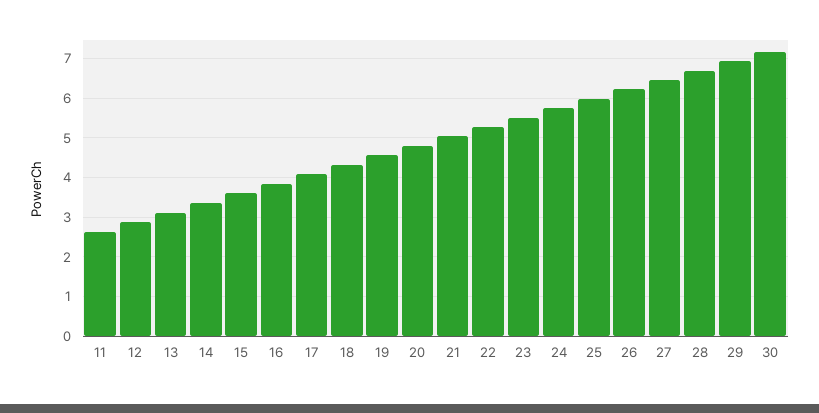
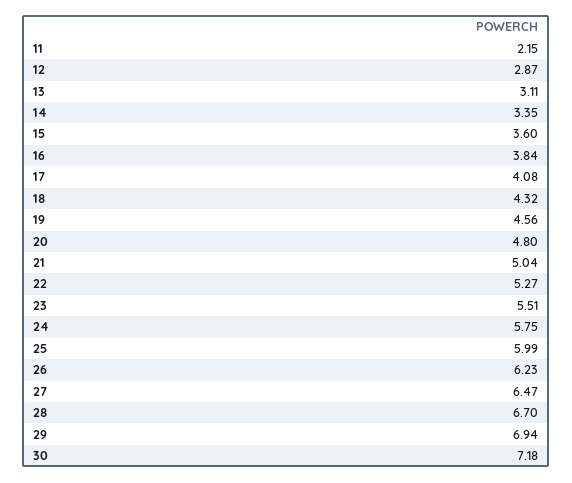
  {
-   "11": 2.6,
+   "11": 2.15,
    "12": 2.87,
    "13": 3.11,
    "14": 3.35,
    "15": 3.6,
    "16": 3.84,
    "17": 4.08,
    "18": 4.32,
    "19": 4.56,
    "20": 4.8,
    "21": 5.04,
    "22": 5.27,
    "23": 5.51,
    "24": 5.75,
    "25": 5.99,
    "26": 6.23,
    "27": 6.47,
    "28": 6.7,
    "29": 6.94,
    "30": 7.18
  }

